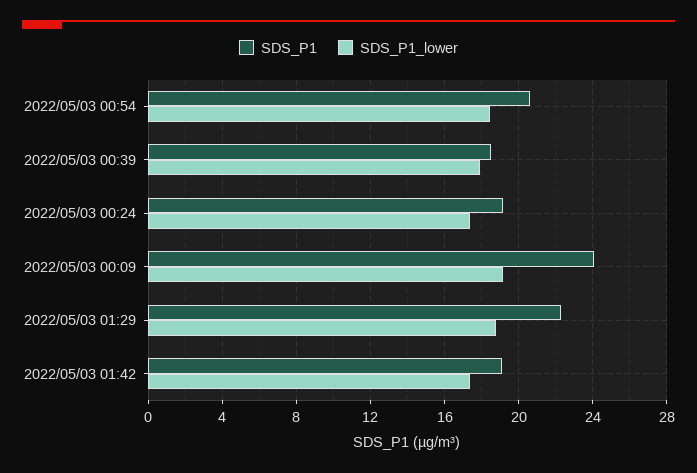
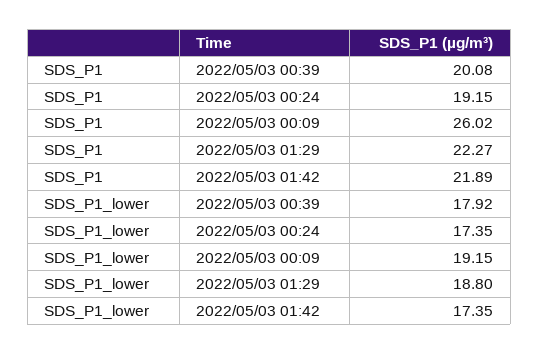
  {
    "SDS_P1": {
-     "2022/05/03 00:54": 20.5,
-     "2022/05/03 00:39": 18.5,
+     "2022/05/03 00:39": 20.08,
      "2022/05/03 00:24": 19.15,
-     "2022/05/03 00:09": 24,
+     "2022/05/03 00:09": 26.02,
      "2022/05/03 01:29": 22.27,
-     "2022/05/03 01:42": 19
+     "2022/05/03 01:42": 21.89
    },
    "SDS_P1_lower": {
-     "2022/05/03 00:54": 18.5,
      "2022/05/03 00:39": 17.92,
      "2022/05/03 00:24": 17.35,
      "2022/05/03 00:09": 19.15,
      "2022/05/03 01:29": 18.8,
      "2022/05/03 01:42": 17.35
    }
  }

